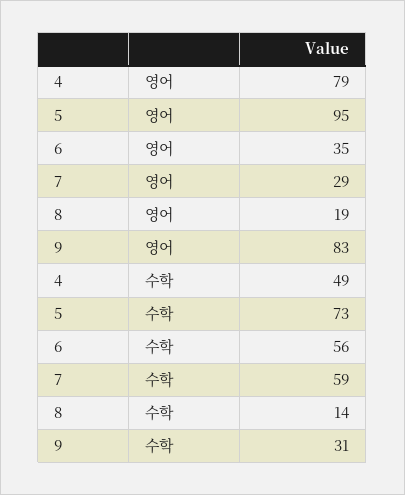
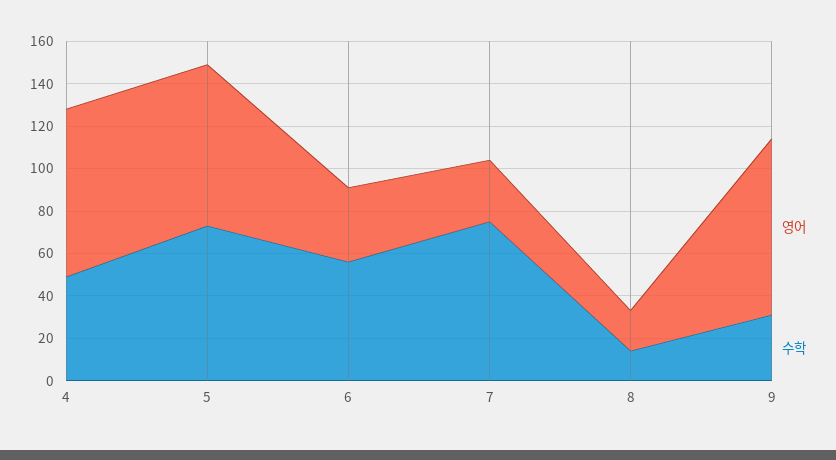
  {
    "영어": {
      "4": 79,
-     "5": 95,
+     "5": 75,
      "6": 35,
      "7": 29,
      "8": 19,
      "9": 83
    },
    "수학": {
      "4": 49,
      "5": 73,
      "6": 56,
-     "7": 59,
+     "7": 75,
      "8": 14,
      "9": 31
    }
  }

